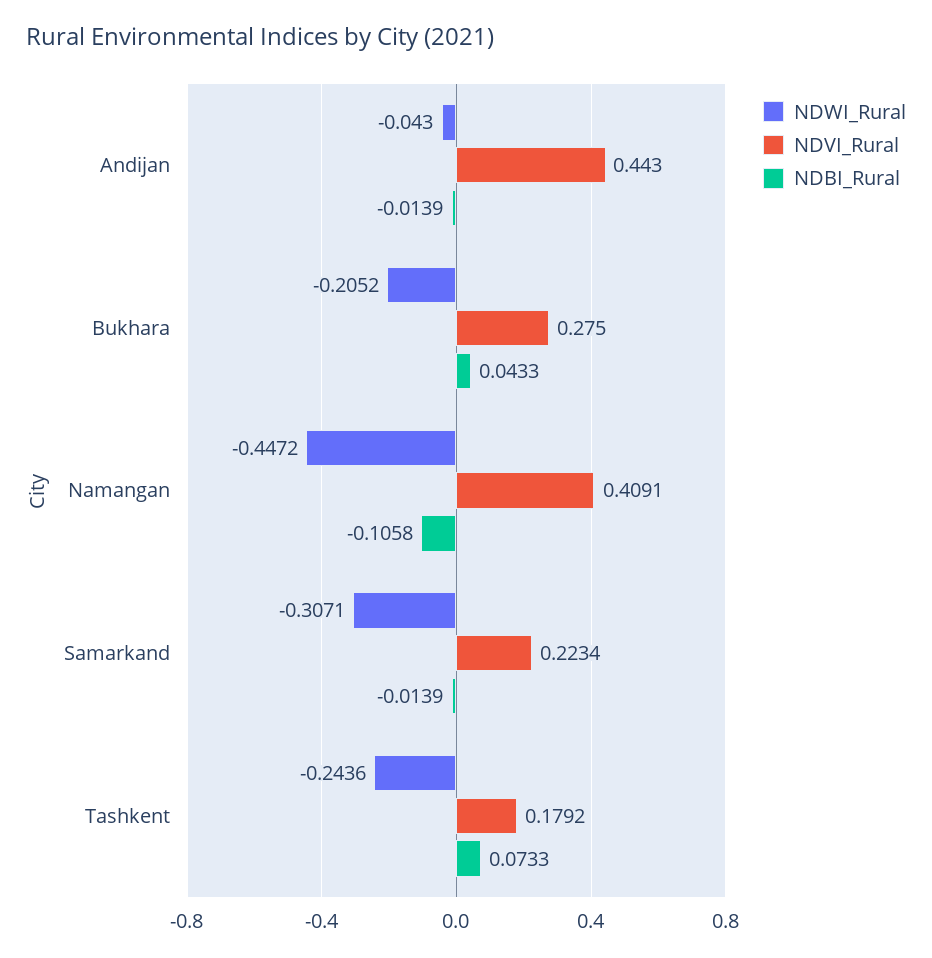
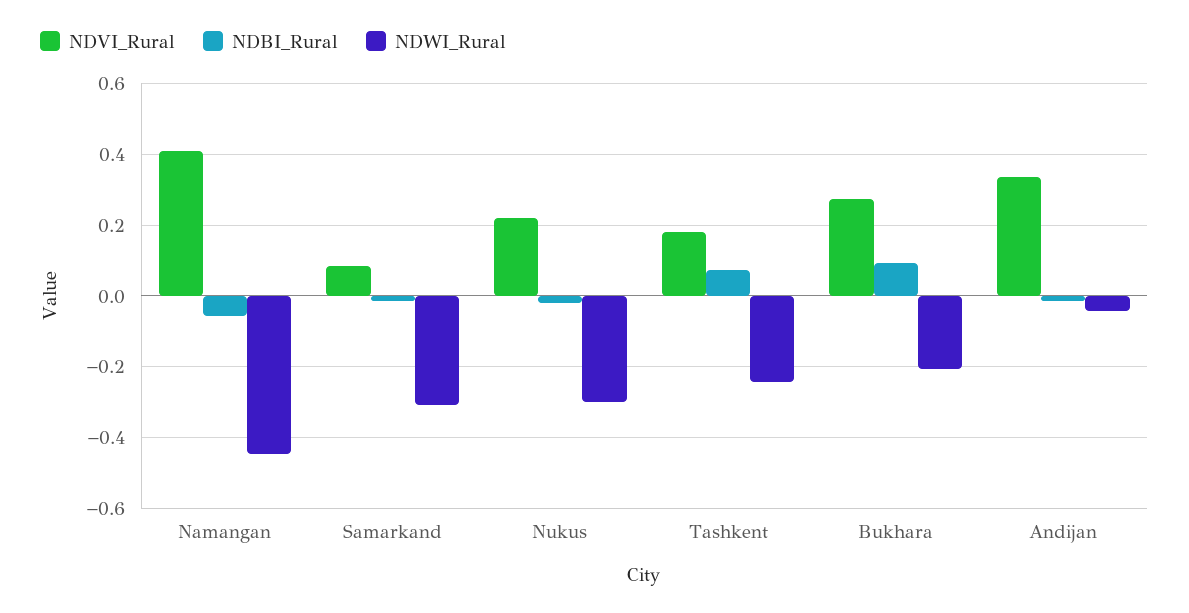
  {
    "NDWI_Rural": {
      "Andijan": -0.043,
      "Bukhara": -0.2052,
      "Namangan": -0.4472,
      "Samarkand": -0.3071,
-     "Tashkent": -0.2436
+     "Tashkent": -0.2436,
+     "Nukus": -0.3
    },
    "NDVI_Rural": {
-     "Andijan": 0.443,
+     "Andijan": 0.34,
      "Bukhara": 0.275,
      "Namangan": 0.4091,
-     "Samarkand": 0.2234,
+     "Samarkand": 0.08,
-     "Tashkent": 0.1792
+     "Tashkent": 0.1792,
+     "Nukus": 0.22
    },
    "NDBI_Rural": {
      "Andijan": -0.0139,
-     "Bukhara": 0.0433,
+     "Bukhara": 0.1,
-     "Namangan": -0.1058,
+     "Namangan": -0.06,
      "Samarkand": -0.0139,
-     "Tashkent": 0.0733
+     "Tashkent": 0.0733,
+     "Nukus": -0.02
    }
  }

